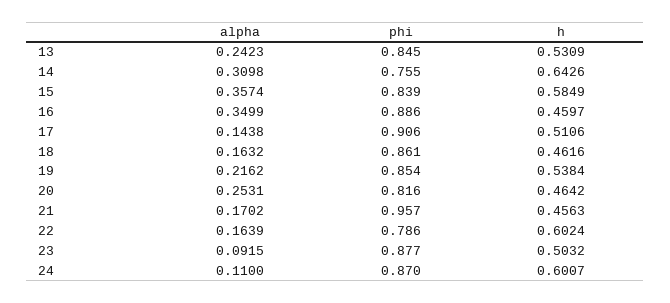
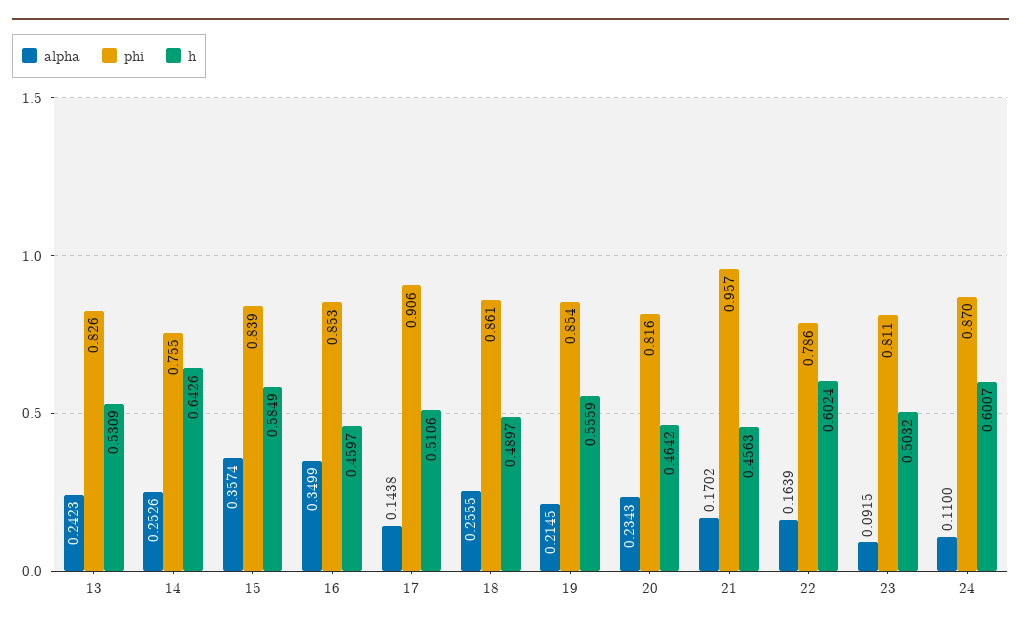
  {
    "alpha": {
      "13": 0.2423,
-     "14": 0.3098,
+     "14": 0.2526,
      "15": 0.3574,
      "16": 0.3499,
      "17": 0.1438,
-     "18": 0.1632,
+     "18": 0.2555,
-     "19": 0.2162,
+     "19": 0.2145,
-     "20": 0.2531,
+     "20": 0.2343,
      "21": 0.1702,
      "22": 0.1639,
      "23": 0.0915,
      "24": 0.11
    },
    "phi": {
-     "13": 0.845,
+     "13": 0.826,
      "14": 0.755,
      "15": 0.839,
-     "16": 0.886,
+     "16": 0.853,
      "17": 0.906,
      "18": 0.861,
      "19": 0.854,
      "20": 0.816,
      "21": 0.957,
      "22": 0.786,
-     "23": 0.877,
+     "23": 0.811,
      "24": 0.87
    },
    "h": {
      "13": 0.5309,
      "14": 0.6426,
      "15": 0.5849,
      "16": 0.4597,
      "17": 0.5106,
-     "18": 0.4616,
+     "18": 0.4897,
-     "19": 0.5384,
+     "19": 0.5559,
      "20": 0.4642,
      "21": 0.4563,
      "22": 0.6024,
      "23": 0.5032,
      "24": 0.6007
    }
  }

